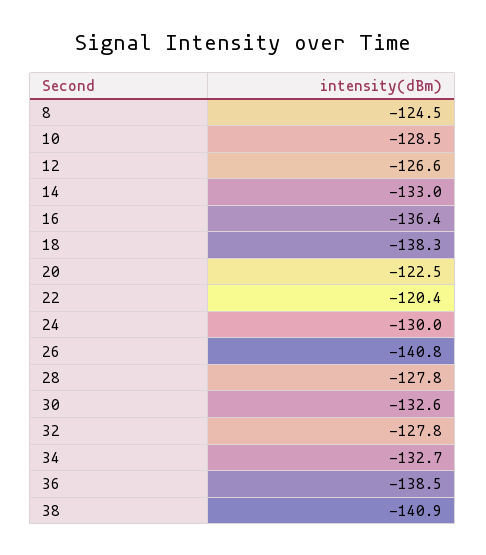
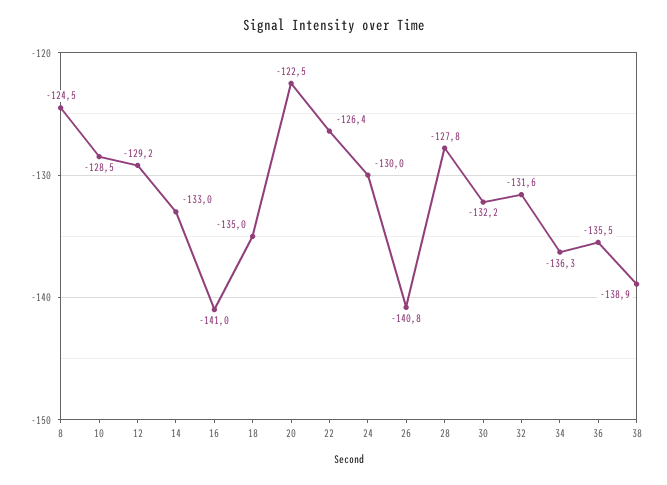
  {
    "8": -124.5,
    "10": -128.5,
-   "12": -126.6,
+   "12": -129.2,
    "14": -133,
-   "16": -136.4,
+   "16": -141,
-   "18": -138.3,
+   "18": -135,
    "20": -122.5,
-   "22": -120.4,
+   "22": -126.4,
    "24": -130,
    "26": -140.8,
    "28": -127.8,
-   "30": -132.6,
+   "30": -132.2,
-   "32": -127.8,
+   "32": -131.6,
-   "34": -132.7,
+   "34": -136.3,
-   "36": -138.5,
+   "36": -135.5,
-   "38": -140.9
+   "38": -138.9
  }

